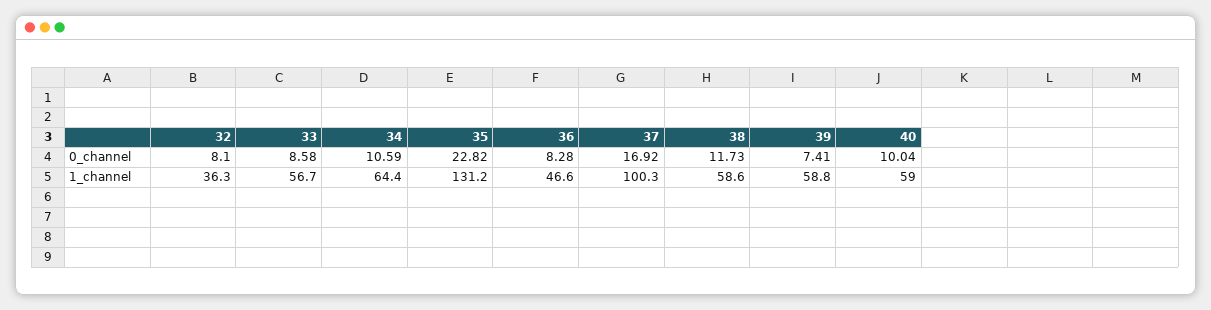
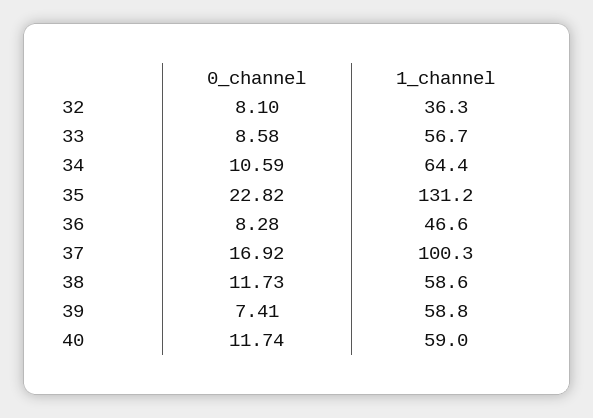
  {
    "32": {
      "0_channel": 8.1,
      "1_channel": 36.3
    },
    "33": {
      "0_channel": 8.58,
      "1_channel": 56.7
    },
    "34": {
      "0_channel": 10.59,
      "1_channel": 64.4
    },
    "35": {
      "0_channel": 22.82,
      "1_channel": 131.2
    },
    "36": {
      "0_channel": 8.28,
      "1_channel": 46.6
    },
    "37": {
      "0_channel": 16.92,
      "1_channel": 100.3
    },
    "38": {
      "0_channel": 11.73,
      "1_channel": 58.6
    },
    "39": {
      "0_channel": 7.41,
      "1_channel": 58.8
    },
    "40": {
-     "0_channel": 10.04,
+     "0_channel": 11.74,
      "1_channel": 59
    }
  }

